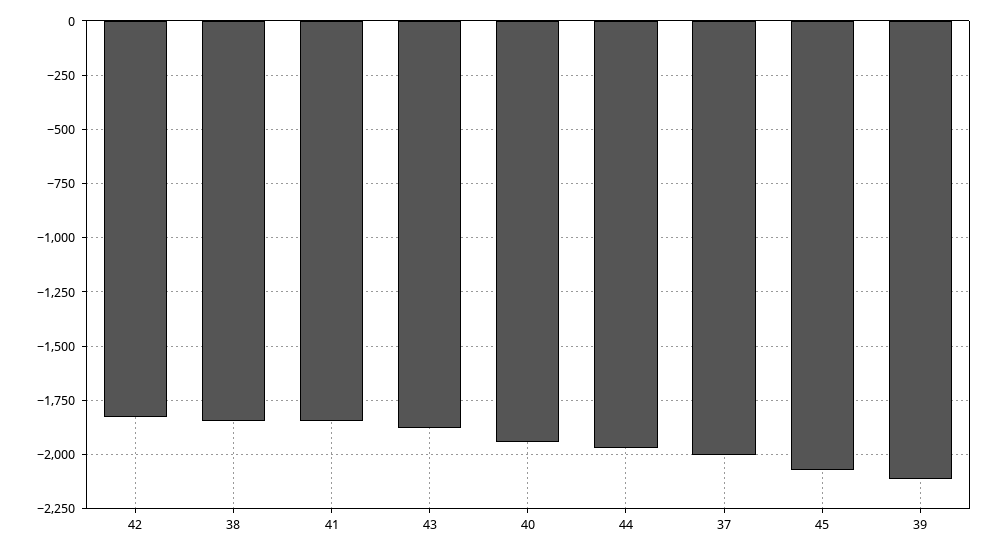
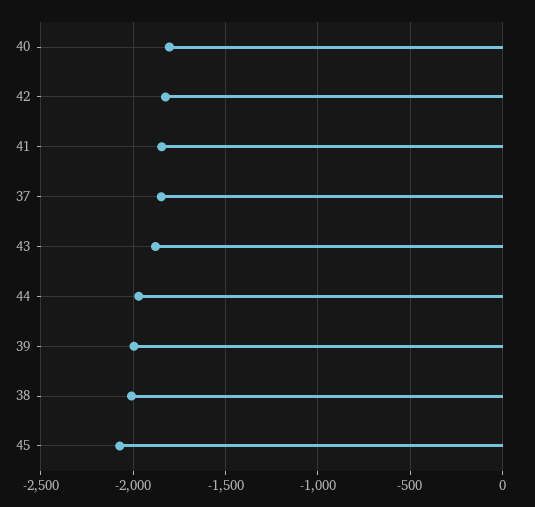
  {
    "42": -1850,
-   "38": -1850,
+   "38": -2000,
    "41": -1850,
    "43": -1900,
-   "40": -1950,
+   "40": -1800,
    "44": -1950,
-   "37": -2000,
+   "37": -1850,
    "45": -2050,
-   "39": -2100
+   "39": -2000
  }

